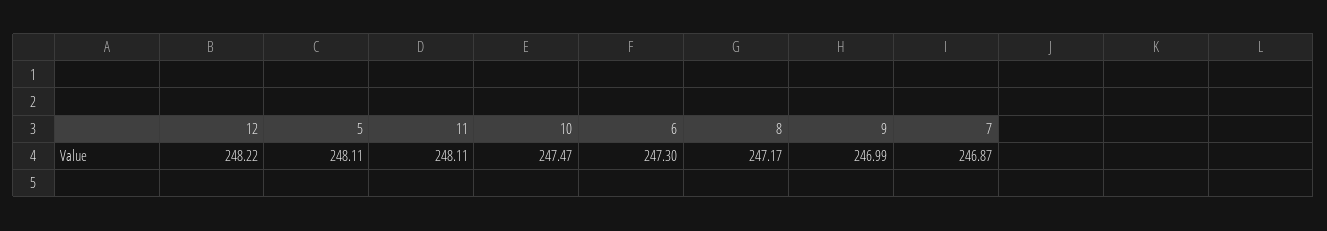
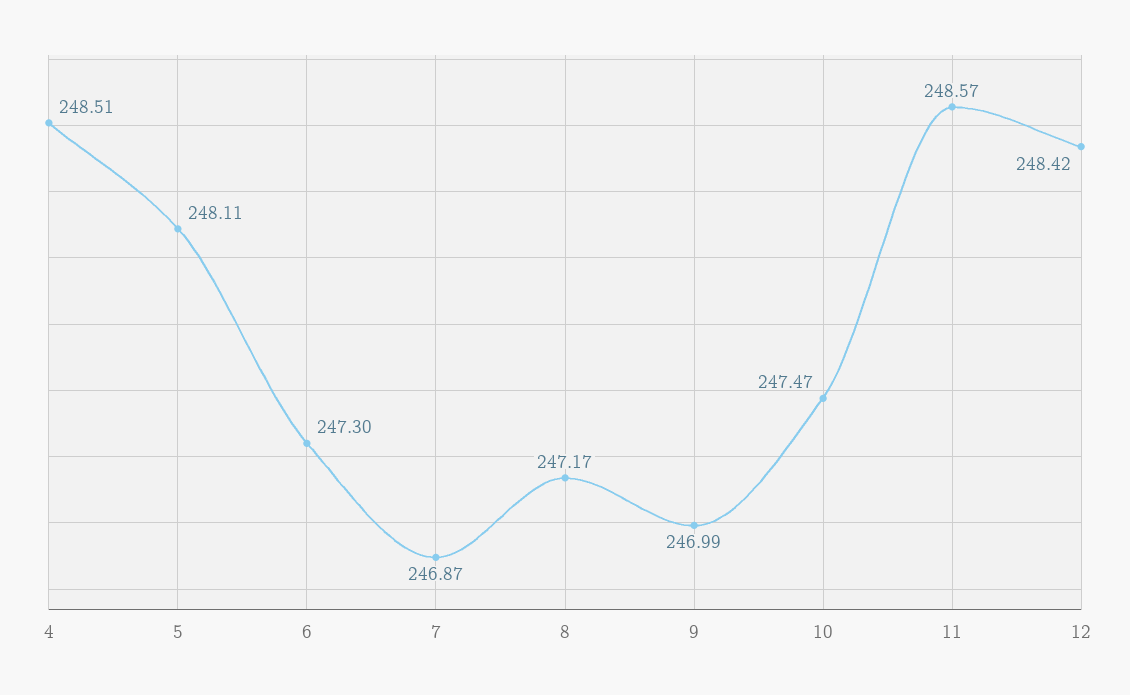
  {
-   "12": 248.22,
+   "12": 248.42,
    "5": 248.11,
-   "11": 248.11,
+   "11": 248.57,
    "10": 247.47,
    "6": 247.3,
    "8": 247.17,
    "9": 246.99,
-   "7": 246.87
+   "7": 246.87,
+   "4": 248.51
  }

